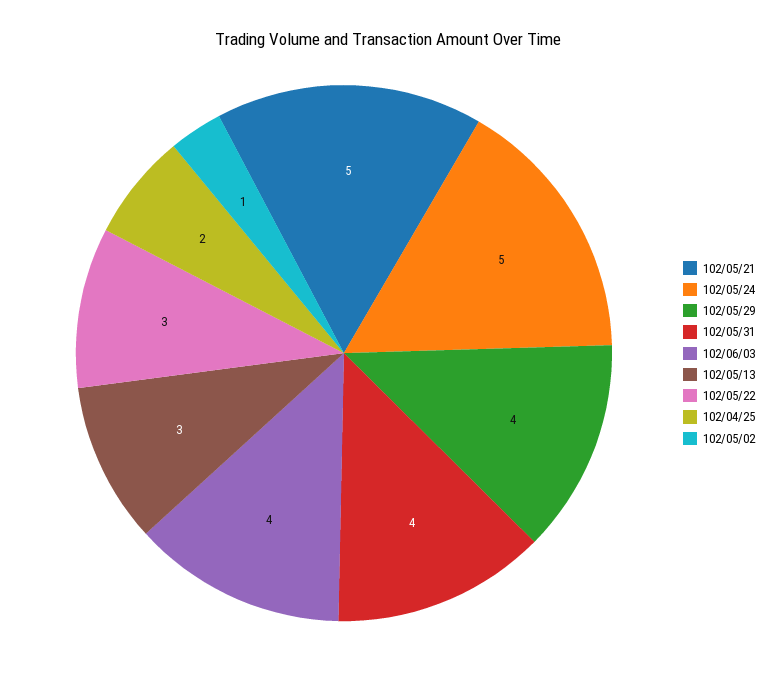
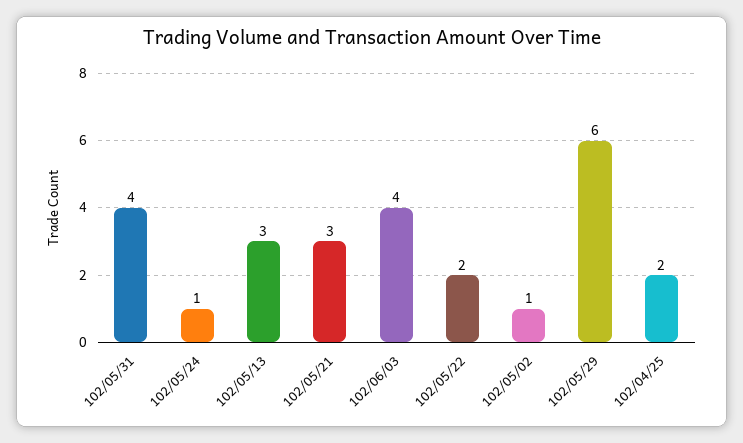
  {
-   "102/05/21": 5,
+   "102/05/21": 3,
-   "102/05/24": 5,
+   "102/05/24": 1,
-   "102/05/29": 4,
+   "102/05/29": 6,
    "102/05/31": 4,
    "102/06/03": 4,
    "102/05/13": 3,
-   "102/05/22": 3,
+   "102/05/22": 2,
    "102/04/25": 2,
    "102/05/02": 1
  }

